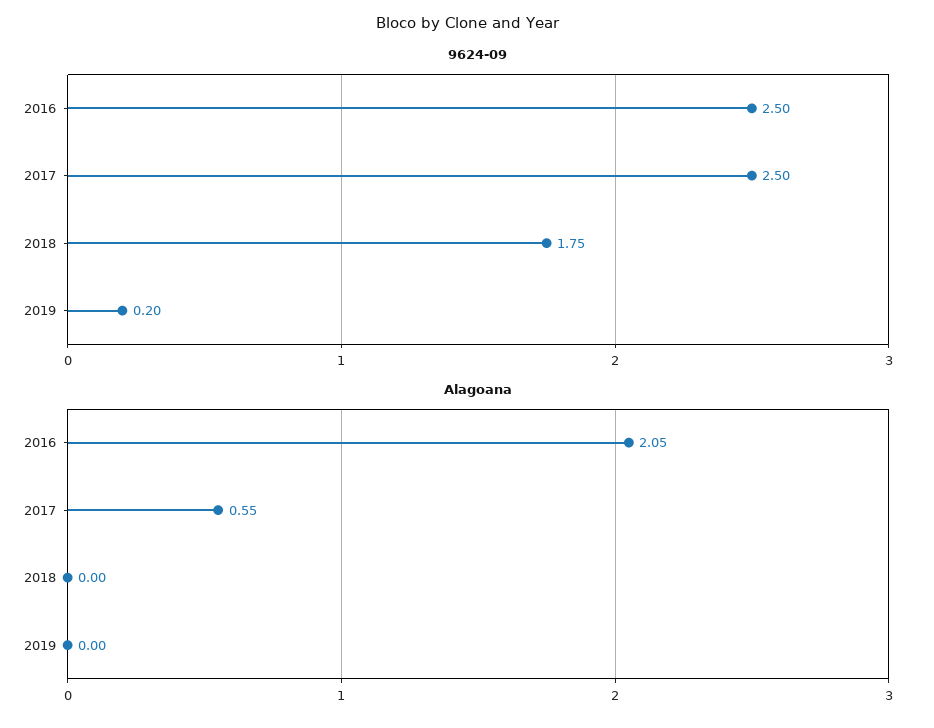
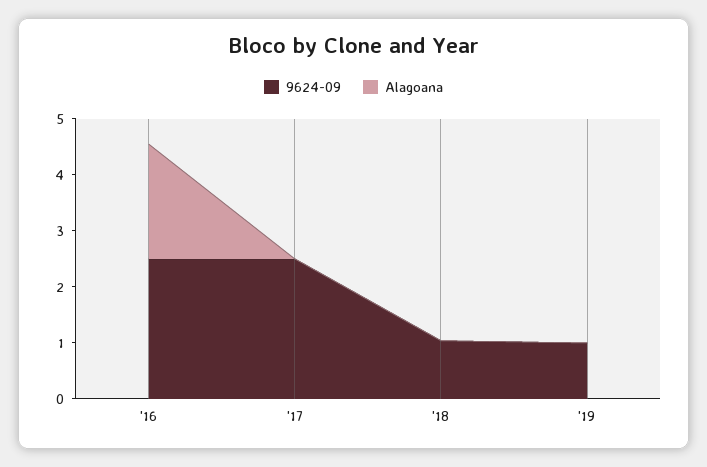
  {
    "9624-09": {
      "2016": 2.5,
      "2017": 2.5,
-     "2018": 1.75,
+     "2018": 1,
-     "2019": 0.2
+     "2019": 1
    },
    "Alagoana": {
      "2016": 2.05,
-     "2017": 0.55,
+     "2017": 0,
      "2018": 0,
      "2019": 0
    }
  }

